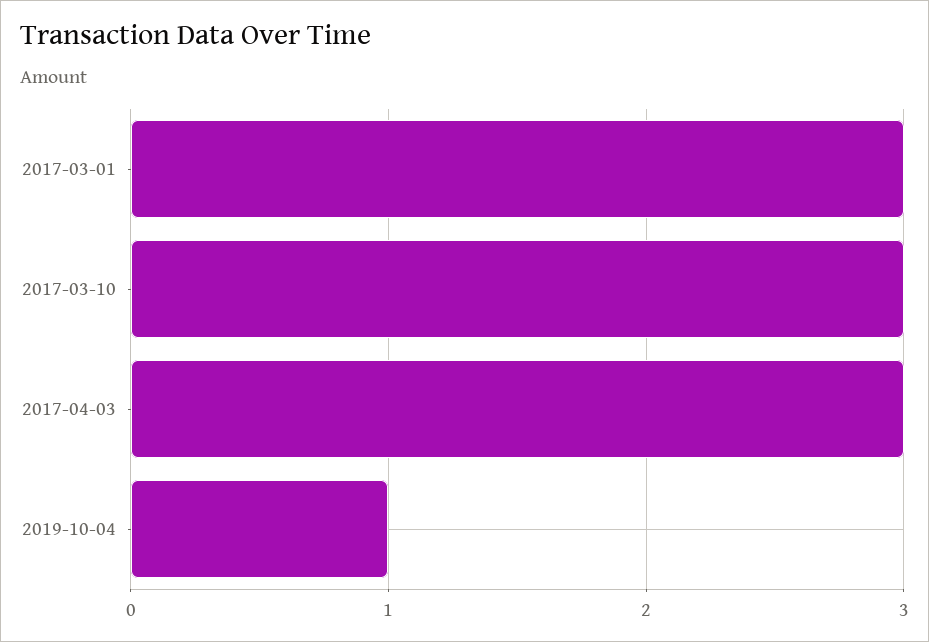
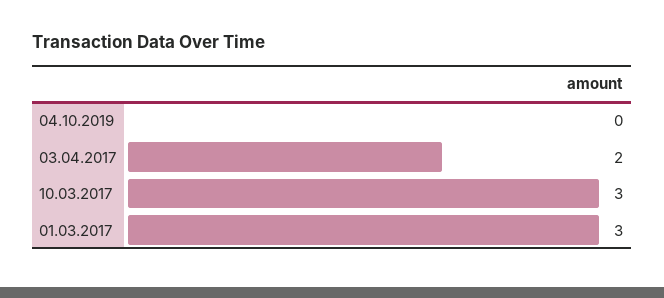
  {
    "2017-03-01": 3,
    "2017-03-10": 3,
-   "2017-04-03": 3,
+   "2017-04-03": 2,
-   "2019-10-04": 1
+   "2019-10-04": 0
  }

